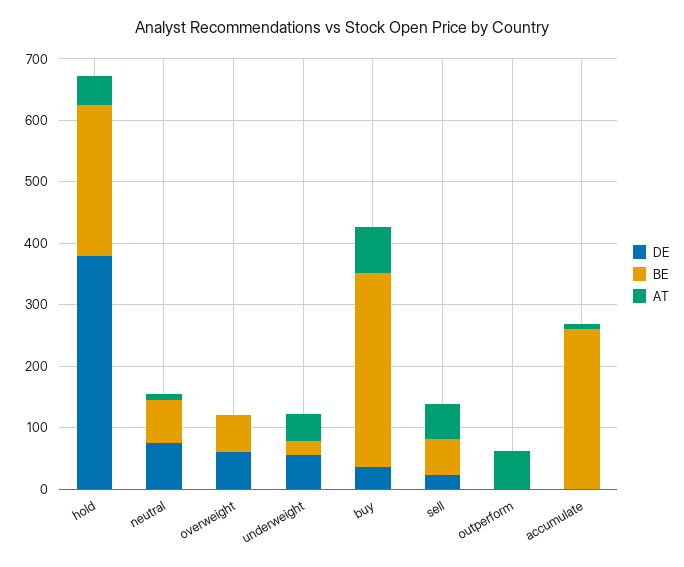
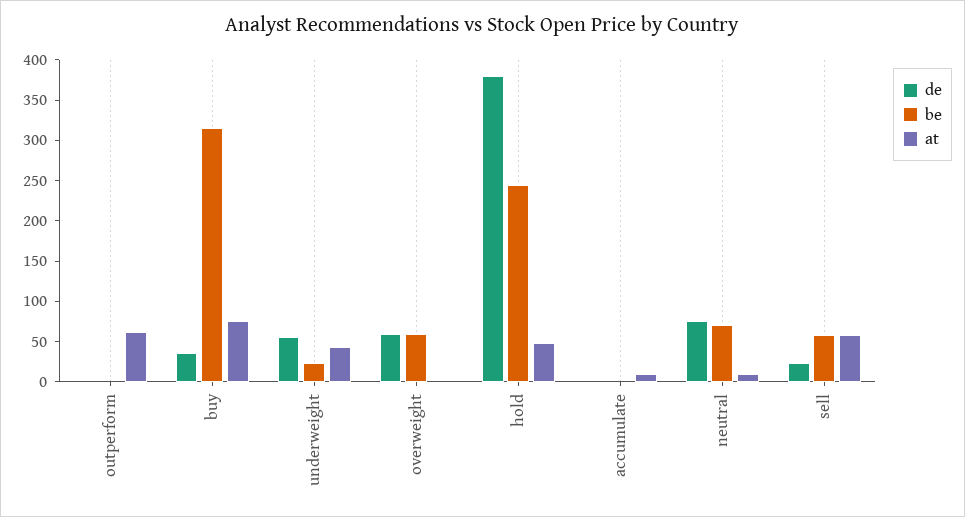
  {
    "DE": {
      "hold": 380,
      "neutral": 80,
      "overweight": 60,
      "underweight": 60,
      "buy": 40,
      "sell": 20,
      "outperform": 0,
      "accumulate": 0
    },
    "BE": {
      "hold": 250,
      "neutral": 70,
      "overweight": 60,
      "underweight": 20,
      "buy": 320,
      "sell": 60,
      "outperform": 0,
-     "accumulate": 260
+     "accumulate": 0
    },
    "AT": {
      "hold": 50,
      "neutral": 10,
      "overweight": 0,
      "underweight": 40,
      "buy": 80,
      "sell": 60,
      "outperform": 60,
      "accumulate": 10
    }
  }

